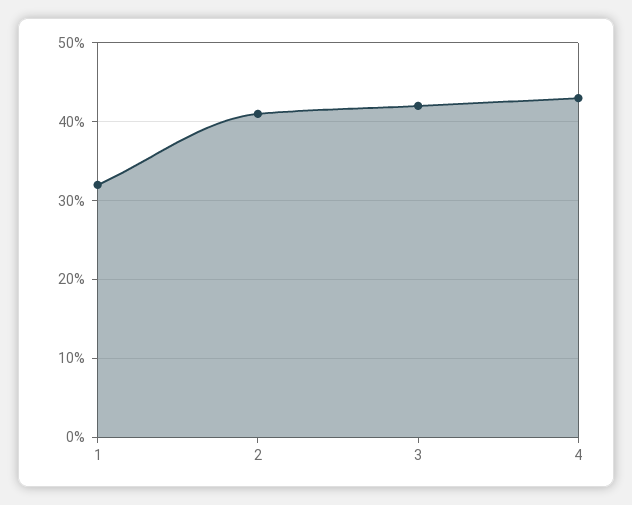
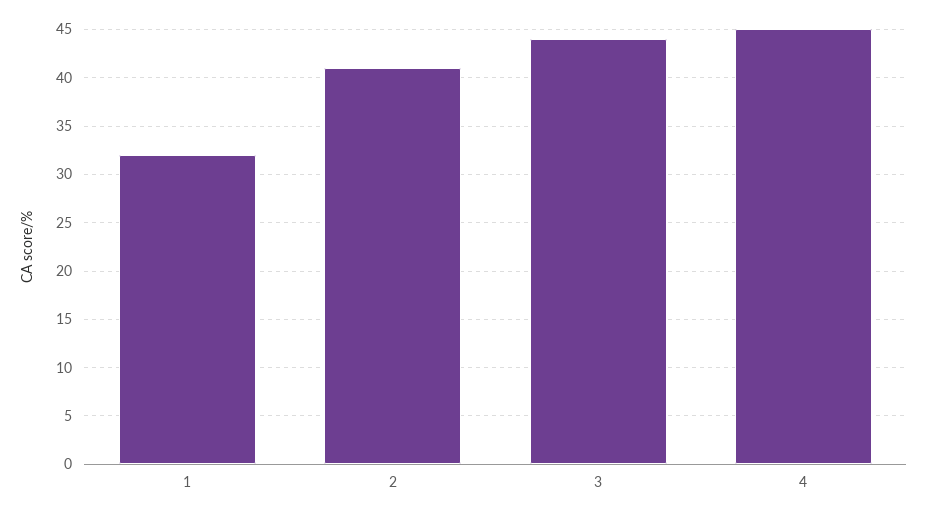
  {
    "1": 32,
    "2": 41,
-   "3": 42,
+   "3": 44,
-   "4": 43
+   "4": 45
  }

